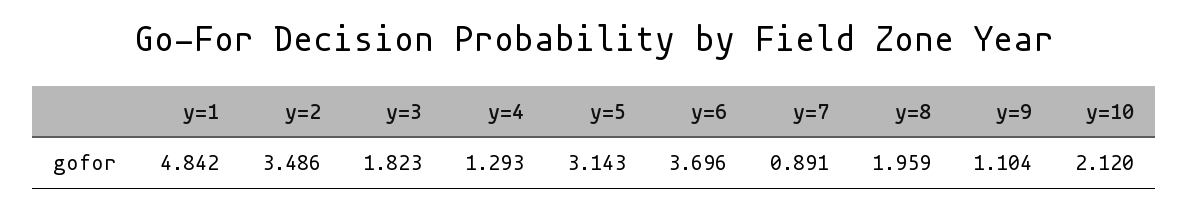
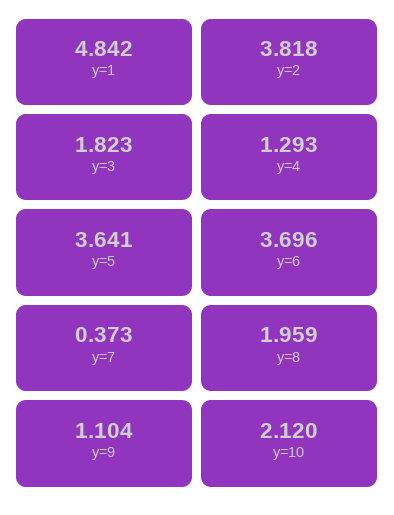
  {
    "y=1": 4.842,
-   "y=2": 3.486,
+   "y=2": 3.818,
    "y=3": 1.823,
    "y=4": 1.293,
-   "y=5": 3.143,
+   "y=5": 3.641,
    "y=6": 3.696,
-   "y=7": 0.891,
+   "y=7": 0.373,
    "y=8": 1.959,
    "y=9": 1.104,
    "y=10": 2.12
  }

